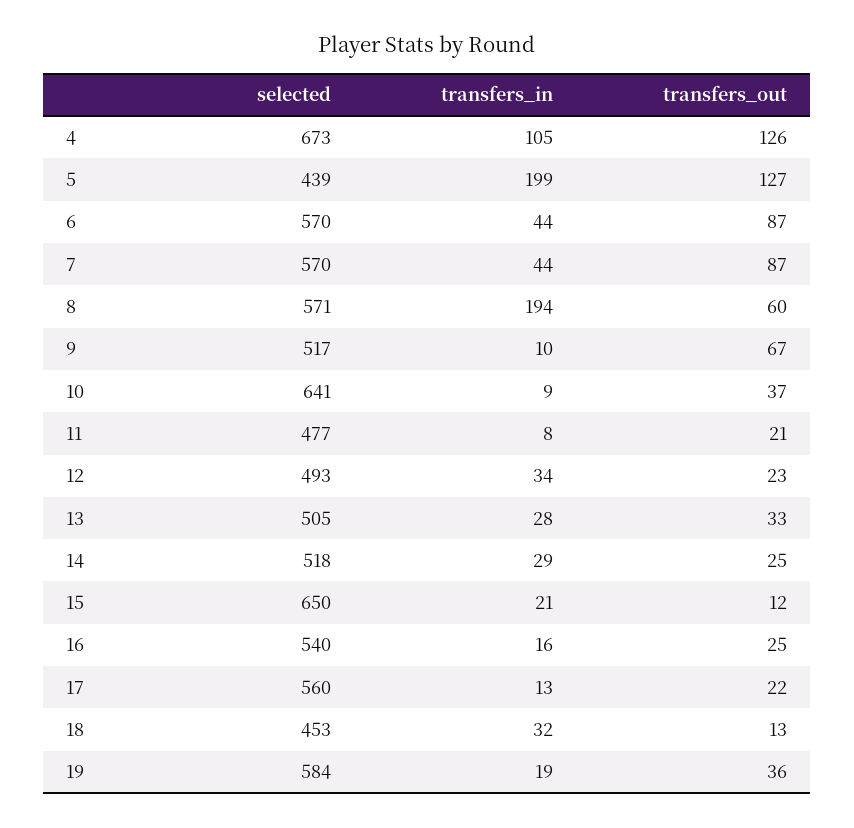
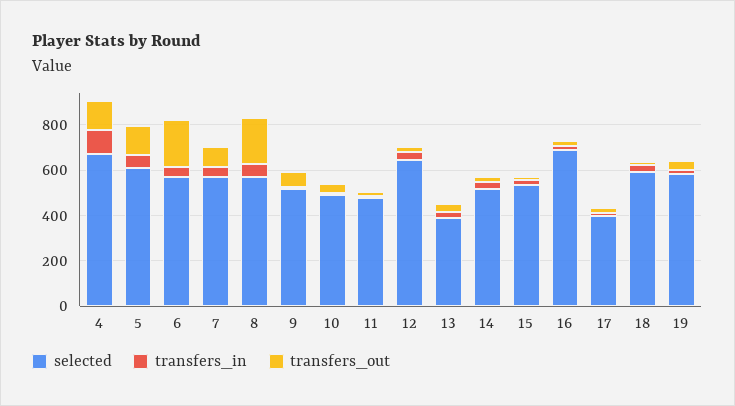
  {
    "selected": {
      "4": 673,
-     "5": 439,
+     "5": 600,
      "6": 570,
      "7": 570,
      "8": 571,
      "9": 517,
-     "10": 641,
+     "10": 500,
      "11": 477,
-     "12": 493,
+     "12": 650,
-     "13": 505,
+     "13": 400,
      "14": 518,
-     "15": 650,
+     "15": 550,
-     "16": 540,
+     "16": 700,
-     "17": 560,
+     "17": 400,
-     "18": 453,
+     "18": 600,
      "19": 584
    },
    "transfers_in": {
      "4": 105,
-     "5": 199,
+     "5": 50,
      "6": 44,
      "7": 44,
-     "8": 194,
+     "8": 50,
      "9": 10,
      "10": 9,
      "11": 8,
      "12": 34,
      "13": 28,
      "14": 29,
      "15": 21,
      "16": 16,
      "17": 13,
      "18": 32,
      "19": 19
    },
    "transfers_out": {
      "4": 126,
      "5": 127,
-     "6": 87,
+     "6": 200,
      "7": 87,
-     "8": 60,
+     "8": 200,
      "9": 67,
      "10": 37,
      "11": 21,
      "12": 23,
      "13": 33,
      "14": 25,
      "15": 12,
      "16": 25,
      "17": 22,
      "18": 13,
      "19": 36
    }
  }

